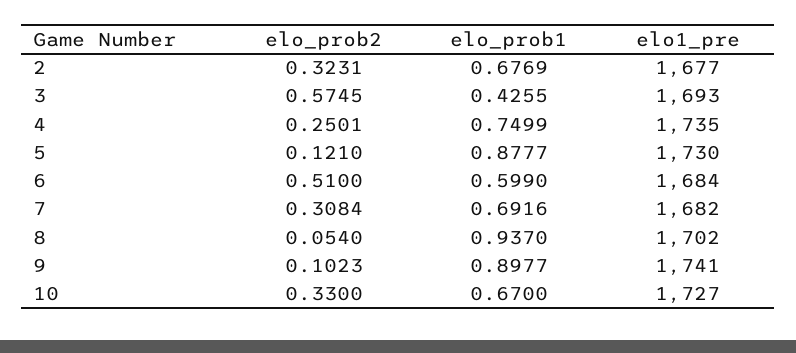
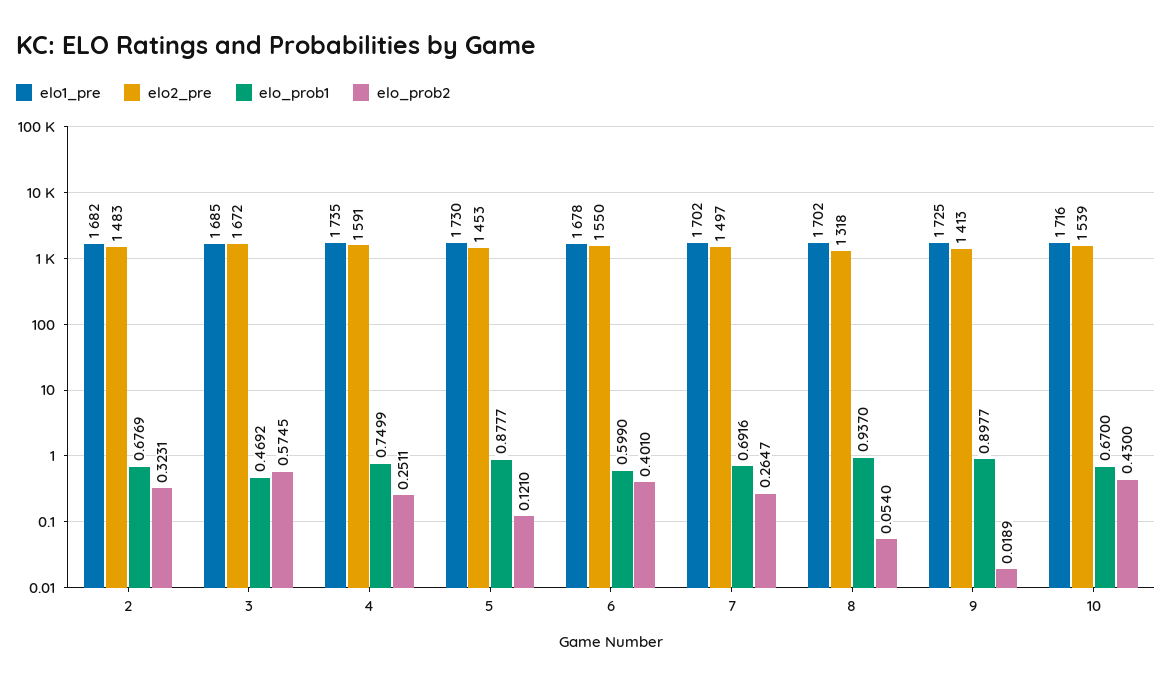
  {
    "elo_prob2": {
      "2": 0.3231,
      "3": 0.5745,
-     "4": 0.2501,
+     "4": 0.2511,
      "5": 0.121,
-     "6": 0.51,
+     "6": 0.401,
-     "7": 0.3084,
+     "7": 0.2647,
      "8": 0.054,
-     "9": 0.1023,
+     "9": 0.0189,
-     "10": 0.33
+     "10": 0.43
    },
    "elo_prob1": {
      "2": 0.6769,
-     "3": 0.4255,
+     "3": 0.4692,
      "4": 0.7499,
      "5": 0.8777,
      "6": 0.599,
      "7": 0.6916,
      "8": 0.937,
      "9": 0.8977,
      "10": 0.67
    },
    "elo1_pre": {
-     "2": 1677,
+     "2": 1682,
-     "3": 1693,
+     "3": 1685,
      "4": 1735,
      "5": 1730,
-     "6": 1684,
+     "6": 1678,
-     "7": 1682,
+     "7": 1702,
      "8": 1702,
-     "9": 1741,
+     "9": 1725,
-     "10": 1727
+     "10": 1716
-   }
+   },
+   "elo2_pre": {
+     "2": 1483,
+     "3": 1672,
+     "4": 1591,
+     "5": 1453,
+     "6": 1550,
+     "7": 1497,
+     "8": 1318,
+     "9": 1413,
+     "10": 1539
+   }
  }

